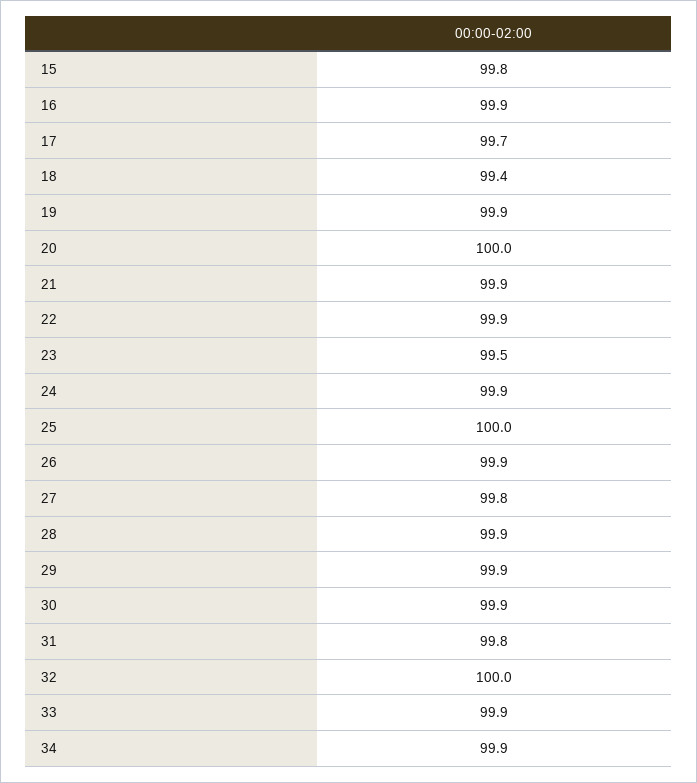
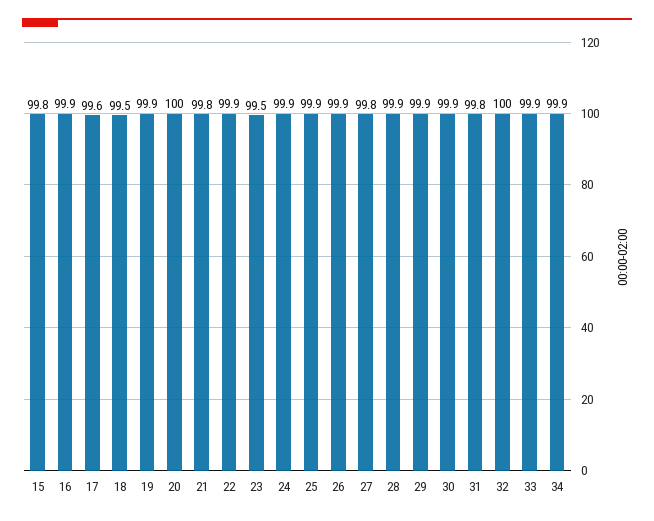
  {
    "15": 99.8,
    "16": 99.9,
-   "17": 99.7,
+   "17": 99.6,
-   "18": 99.4,
+   "18": 99.5,
    "19": 99.9,
    "20": 100,
-   "21": 99.9,
+   "21": 99.8,
    "22": 99.9,
    "23": 99.5,
    "24": 99.9,
-   "25": 100,
+   "25": 99.9,
    "26": 99.9,
    "27": 99.8,
    "28": 99.9,
    "29": 99.9,
    "30": 99.9,
    "31": 99.8,
    "32": 100,
    "33": 99.9,
    "34": 99.9
  }

